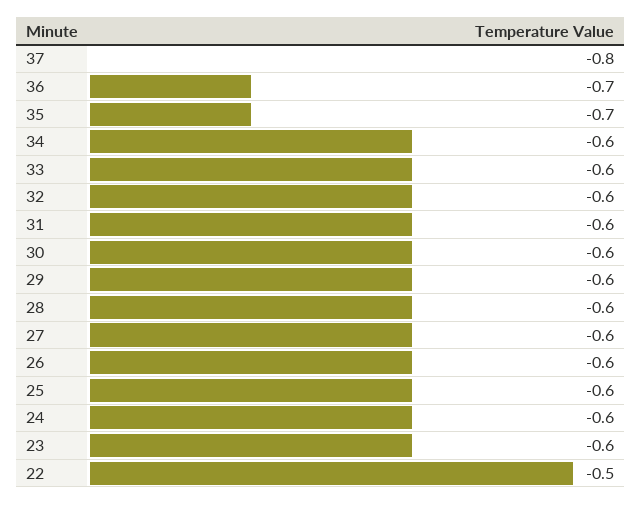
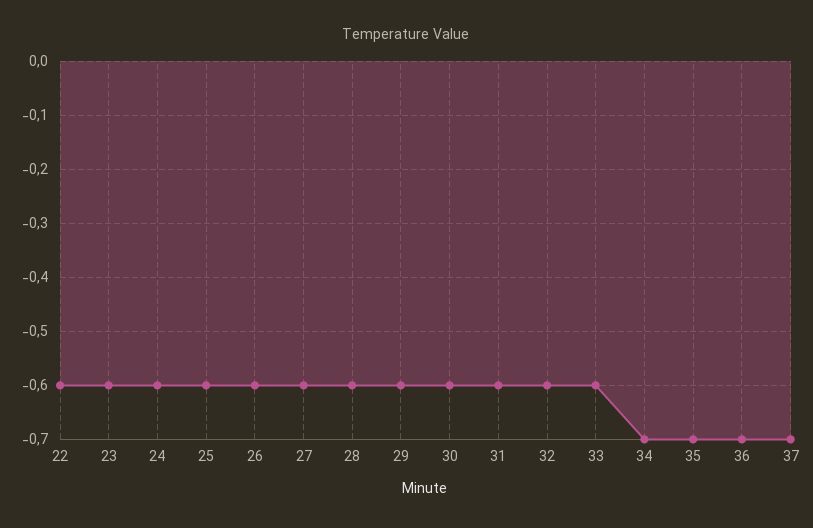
  {
-   "37": -0.8,
+   "37": -0.7,
    "36": -0.7,
    "35": -0.7,
-   "34": -0.6,
+   "34": -0.7,
    "33": -0.6,
    "32": -0.6,
    "31": -0.6,
    "30": -0.6,
    "29": -0.6,
    "28": -0.6,
    "27": -0.6,
    "26": -0.6,
    "25": -0.6,
    "24": -0.6,
    "23": -0.6,
-   "22": -0.5
+   "22": -0.6
  }

